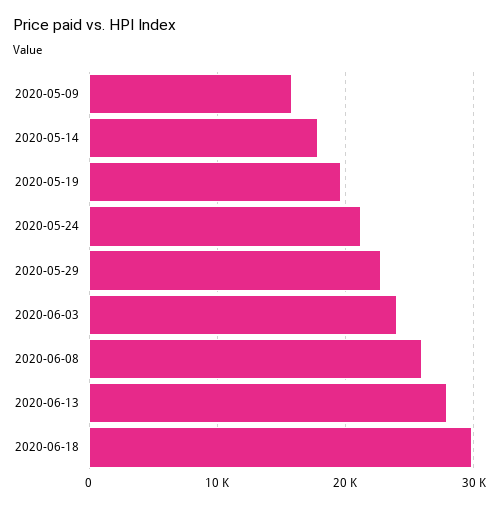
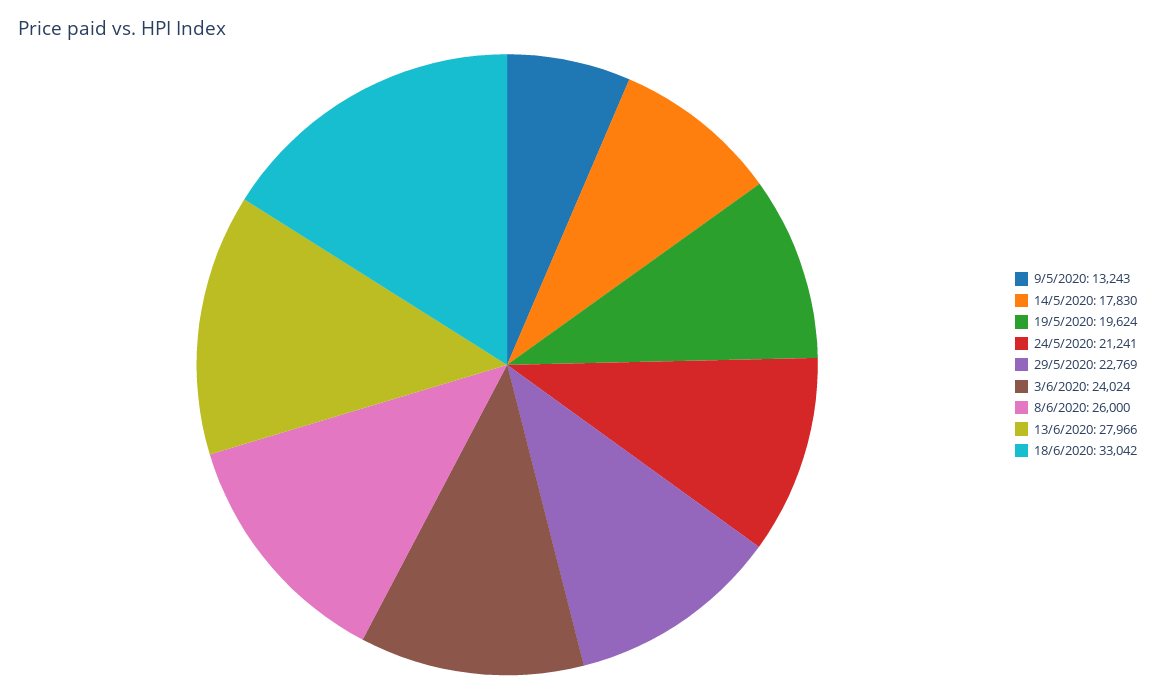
  {
-   "2020-05-09": 16000,
+   "2020-05-09": 13243,
    "2020-05-14": 17830,
    "2020-05-19": 19624,
    "2020-05-24": 21241,
    "2020-05-29": 22769,
    "2020-06-03": 24024,
    "2020-06-08": 26000,
    "2020-06-13": 27966,
-   "2020-06-18": 30000
+   "2020-06-18": 33042
  }

